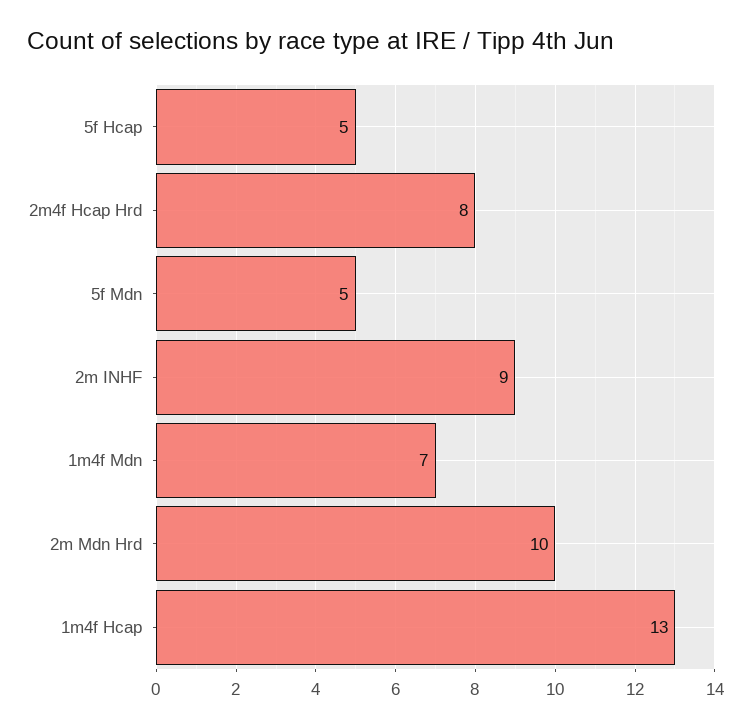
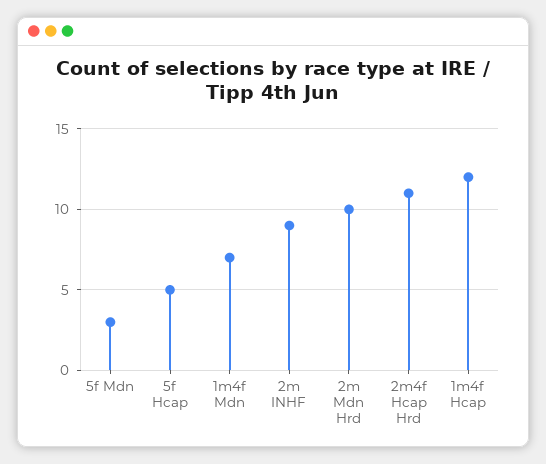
  {
    "5f Hcap": 5,
-   "2m4f Hcap Hrd": 8,
+   "2m4f Hcap Hrd": 11,
-   "5f Mdn": 5,
+   "5f Mdn": 3,
    "2m INHF": 9,
    "1m4f Mdn": 7,
    "2m Mdn Hrd": 10,
-   "1m4f Hcap": 13
+   "1m4f Hcap": 12
  }

